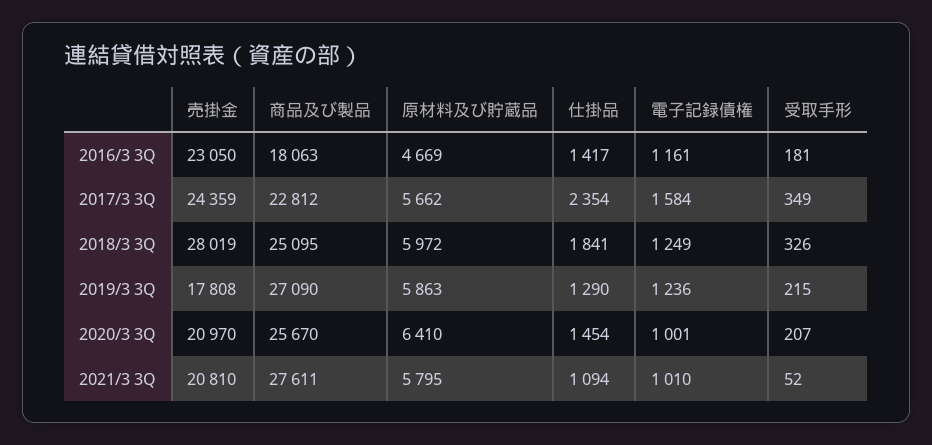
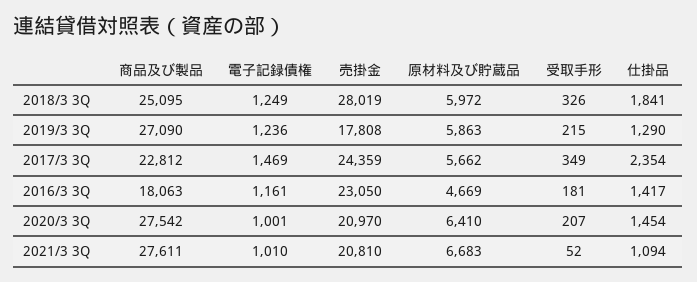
  {
    "売掛金": {
      "2016/3 3Q": 23050,
      "2017/3 3Q": 24359,
      "2018/3 3Q": 28019,
      "2019/3 3Q": 17808,
      "2020/3 3Q": 20970,
      "2021/3 3Q": 20810
    },
    "商品及び製品": {
      "2016/3 3Q": 18063,
      "2017/3 3Q": 22812,
      "2018/3 3Q": 25095,
      "2019/3 3Q": 27090,
-     "2020/3 3Q": 25670,
+     "2020/3 3Q": 27542,
      "2021/3 3Q": 27611
    },
    "原材料及び貯蔵品": {
      "2016/3 3Q": 4669,
      "2017/3 3Q": 5662,
      "2018/3 3Q": 5972,
      "2019/3 3Q": 5863,
      "2020/3 3Q": 6410,
-     "2021/3 3Q": 5795
+     "2021/3 3Q": 6683
    },
    "仕掛品": {
      "2016/3 3Q": 1417,
      "2017/3 3Q": 2354,
      "2018/3 3Q": 1841,
      "2019/3 3Q": 1290,
      "2020/3 3Q": 1454,
      "2021/3 3Q": 1094
    },
    "電子記録債権": {
      "2016/3 3Q": 1161,
-     "2017/3 3Q": 1584,
+     "2017/3 3Q": 1469,
      "2018/3 3Q": 1249,
      "2019/3 3Q": 1236,
      "2020/3 3Q": 1001,
      "2021/3 3Q": 1010
    },
    "受取手形": {
      "2016/3 3Q": 181,
      "2017/3 3Q": 349,
      "2018/3 3Q": 326,
      "2019/3 3Q": 215,
      "2020/3 3Q": 207,
      "2021/3 3Q": 52
    }
  }

